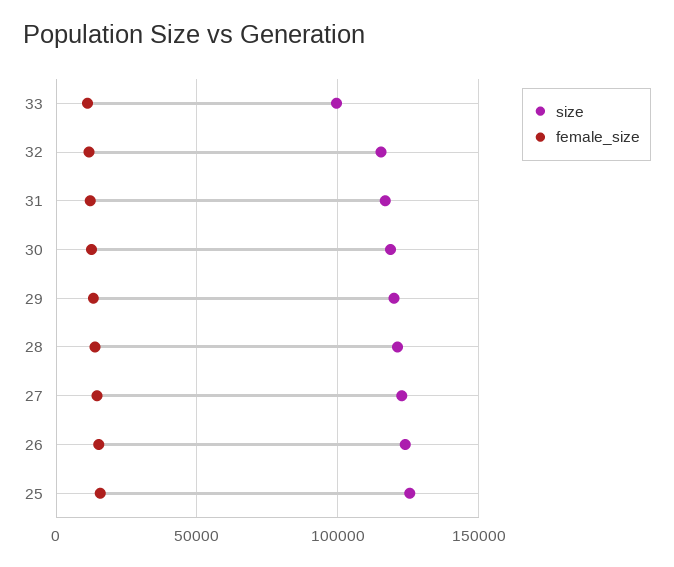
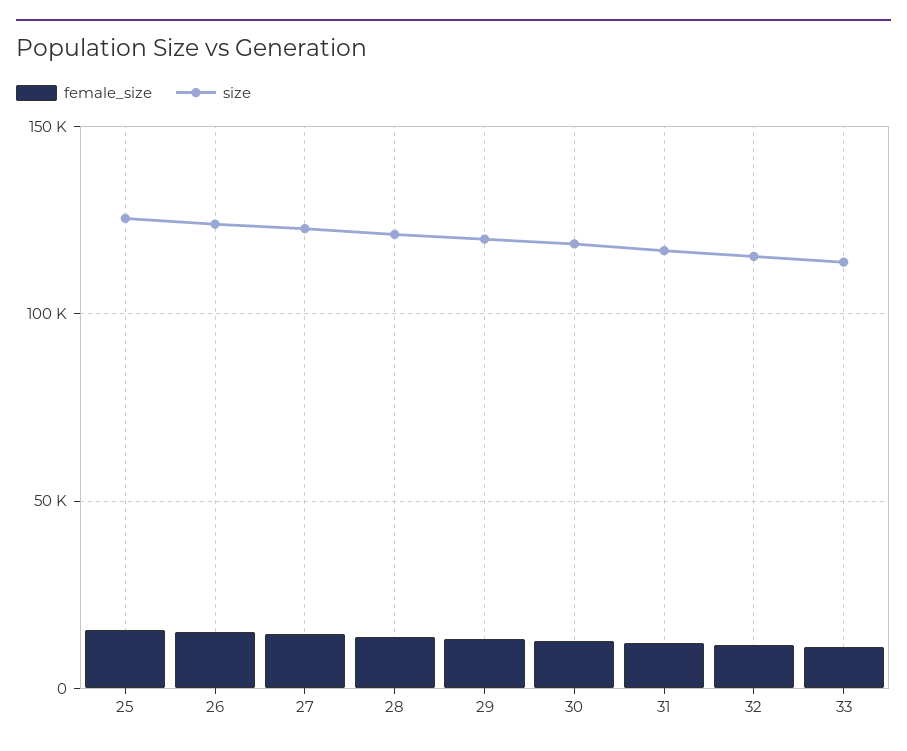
  {
    "size": {
-     "33": 100000,
+     "33": 115000,
      "32": 115000,
      "31": 115000,
      "30": 120000,
      "29": 120000,
      "28": 120000,
      "27": 125000,
      "26": 125000,
      "25": 125000
    },
    "female_size": {
      "33": 10000,
      "32": 10000,
      "31": 10000,
      "30": 15000,
      "29": 15000,
      "28": 15000,
      "27": 15000,
      "26": 15000,
      "25": 15000
    }
  }

